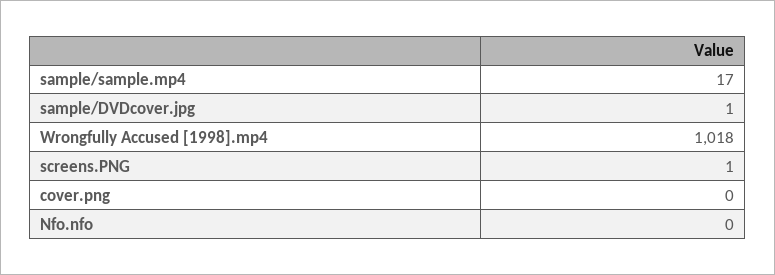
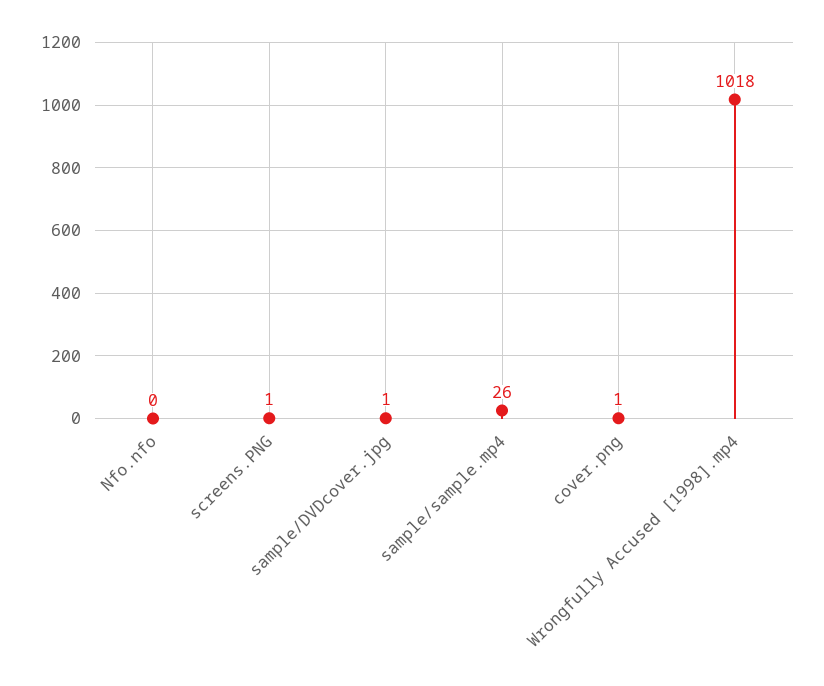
  {
-   "sample/sample.mp4": 17,
+   "sample/sample.mp4": 26,
    "sample/DVDcover.jpg": 1,
    "Wrongfully Accused [1998].mp4": 1018,
    "screens.PNG": 1,
-   "cover.png": 0,
+   "cover.png": 1,
    "Nfo.nfo": 0
  }

